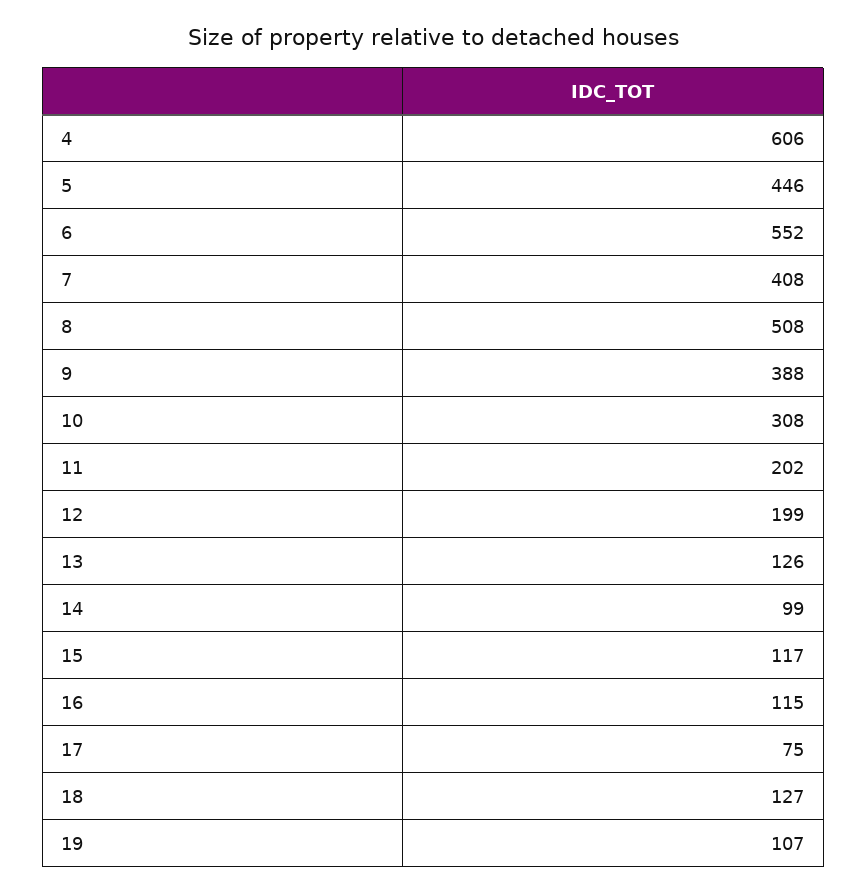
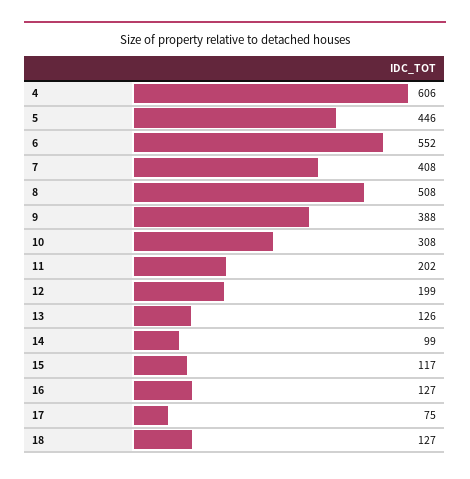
  {
    "4": 606,
    "5": 446,
    "6": 552,
    "7": 408,
    "8": 508,
    "9": 388,
    "10": 308,
    "11": 202,
    "12": 199,
    "13": 126,
    "14": 99,
    "15": 117,
-   "16": 115,
+   "16": 127,
    "17": 75,
-   "18": 127,
+   "18": 127
-   "19": 107
  }

